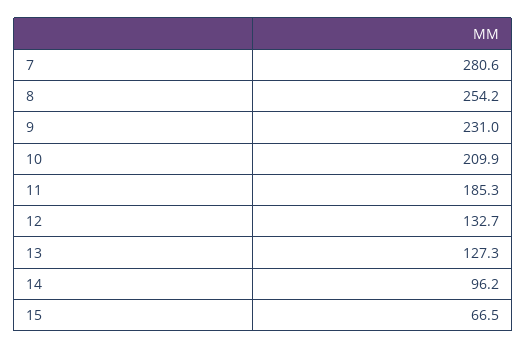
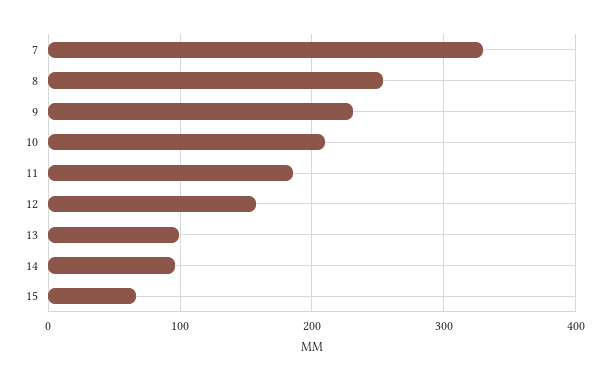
  {
-   "7": 280.6,
+   "7": 330,
    "8": 254.2,
    "9": 231,
    "10": 209.9,
    "11": 185.3,
-   "12": 132.7,
+   "12": 160,
-   "13": 127.3,
+   "13": 100,
    "14": 96.2,
    "15": 66.5
  }

